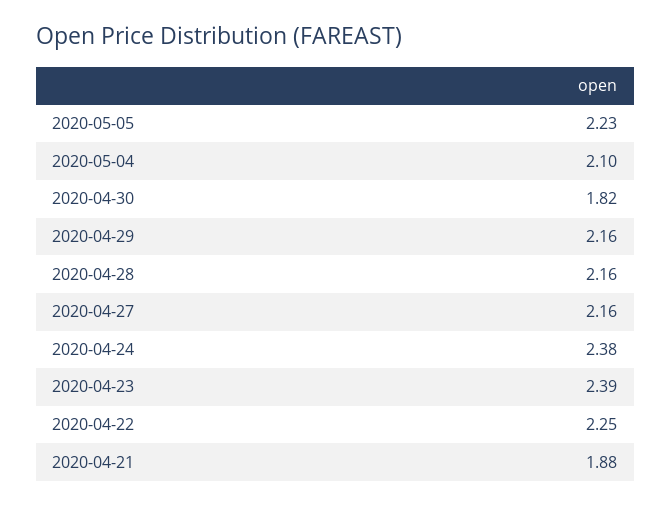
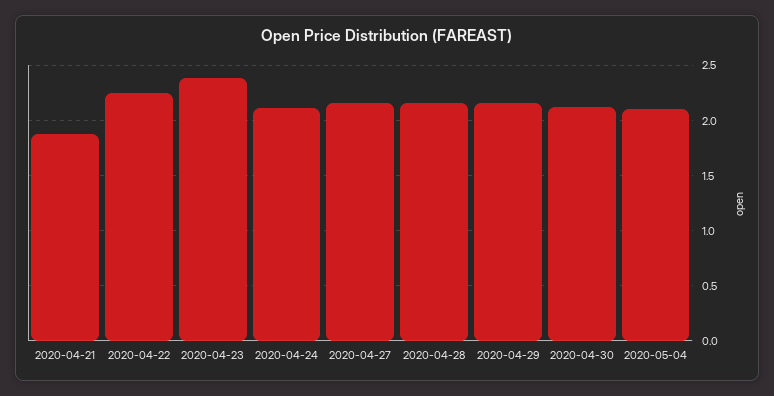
  {
-   "2020-05-05": 2.23,
    "2020-05-04": 2.1,
-   "2020-04-30": 1.82,
+   "2020-04-30": 2.1,
    "2020-04-29": 2.16,
    "2020-04-28": 2.16,
    "2020-04-27": 2.16,
-   "2020-04-24": 2.38,
+   "2020-04-24": 2.1,
    "2020-04-23": 2.39,
    "2020-04-22": 2.25,
    "2020-04-21": 1.88
  }

